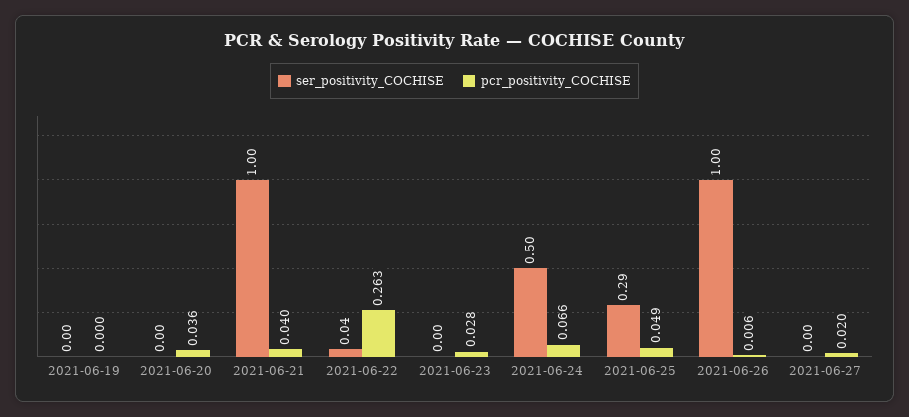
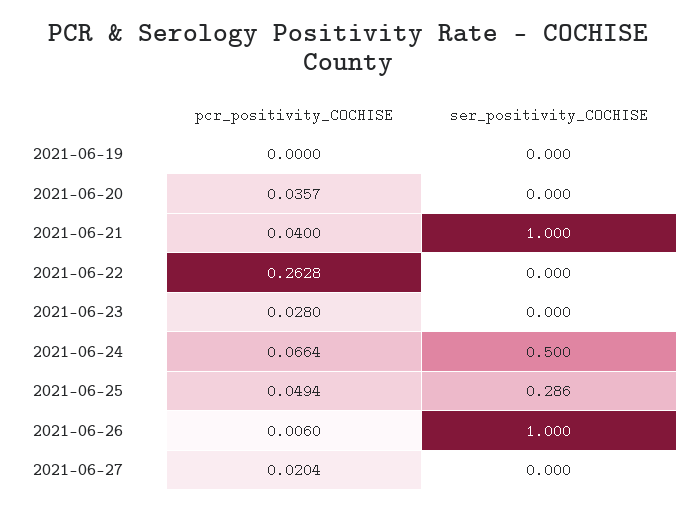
  {
    "ser_positivity_COCHISE": {
      "2021-06-19": 0,
      "2021-06-20": 0,
      "2021-06-21": 1,
-     "2021-06-22": 0.04,
+     "2021-06-22": 0,
      "2021-06-23": 0,
      "2021-06-24": 0.5,
      "2021-06-25": 0.286,
      "2021-06-26": 1,
      "2021-06-27": 0
    },
    "pcr_positivity_COCHISE": {
      "2021-06-19": 0,
      "2021-06-20": 0.0357,
      "2021-06-21": 0.04,
      "2021-06-22": 0.2628,
      "2021-06-23": 0.028,
      "2021-06-24": 0.0664,
      "2021-06-25": 0.0494,
      "2021-06-26": 0.006,
      "2021-06-27": 0.0204
    }
  }

